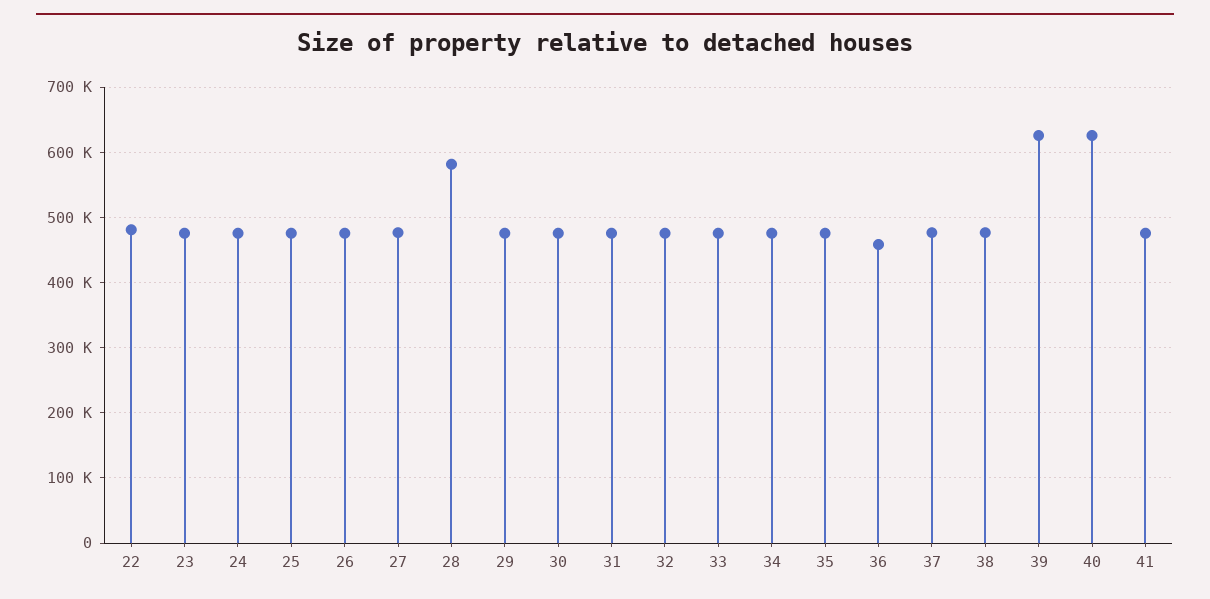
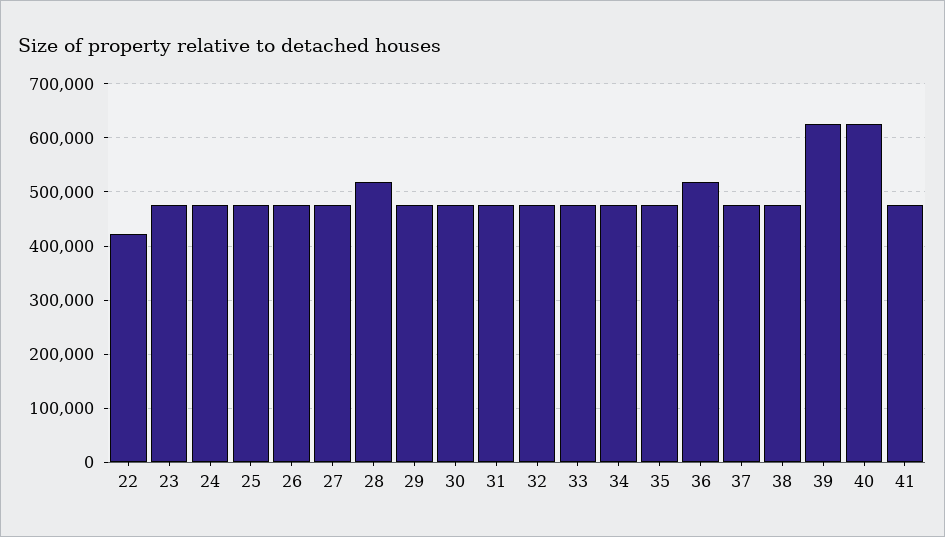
  {
-   "22": 480000,
+   "22": 420000,
    "23": 480000,
    "24": 480000,
    "25": 480000,
    "26": 480000,
    "27": 480000,
-   "28": 580000,
+   "28": 520000,
    "29": 480000,
    "30": 480000,
    "31": 480000,
    "32": 480000,
    "33": 480000,
    "34": 480000,
    "35": 480000,
-   "36": 460000,
+   "36": 520000,
    "37": 480000,
    "38": 480000,
    "39": 630000,
    "40": 630000,
    "41": 480000
  }

